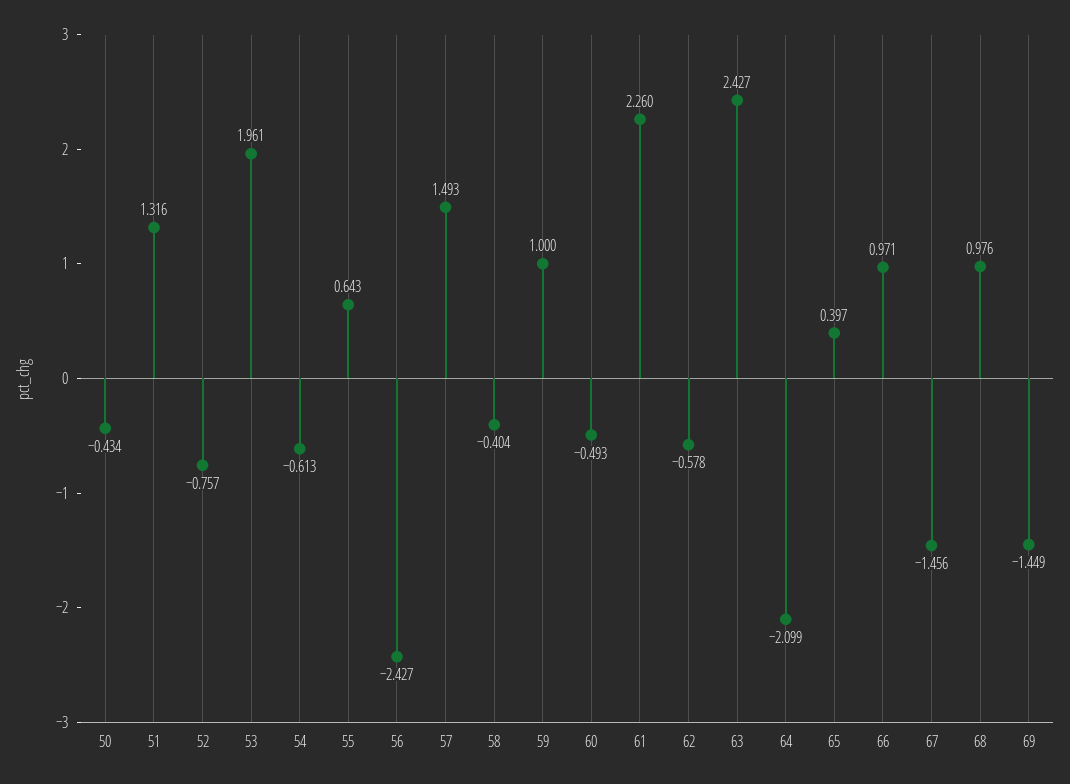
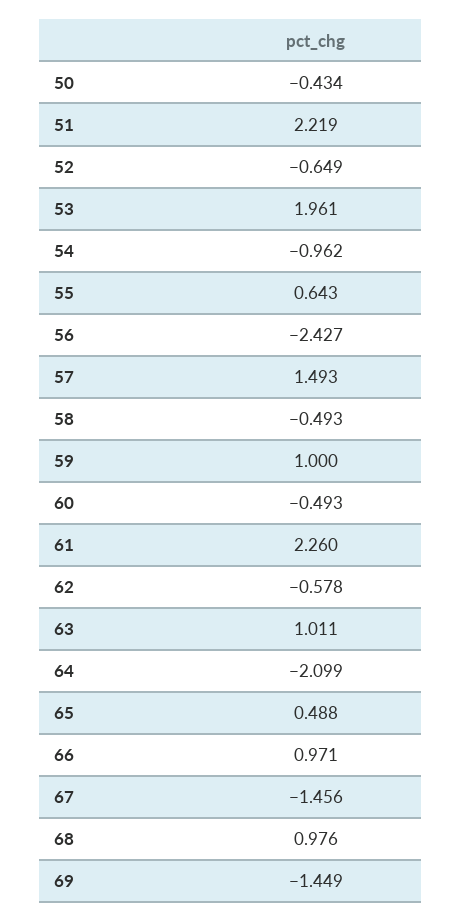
  {
    "50": -0.434,
-   "51": 1.316,
+   "51": 2.219,
-   "52": -0.757,
+   "52": -0.649,
    "53": 1.961,
-   "54": -0.613,
+   "54": -0.962,
    "55": 0.643,
    "56": -2.427,
    "57": 1.493,
-   "58": -0.404,
+   "58": -0.493,
    "59": 1,
    "60": -0.493,
    "61": 2.26,
    "62": -0.578,
-   "63": 2.427,
+   "63": 1.011,
    "64": -2.099,
-   "65": 0.397,
+   "65": 0.488,
    "66": 0.971,
    "67": -1.456,
    "68": 0.976,
    "69": -1.449
  }

